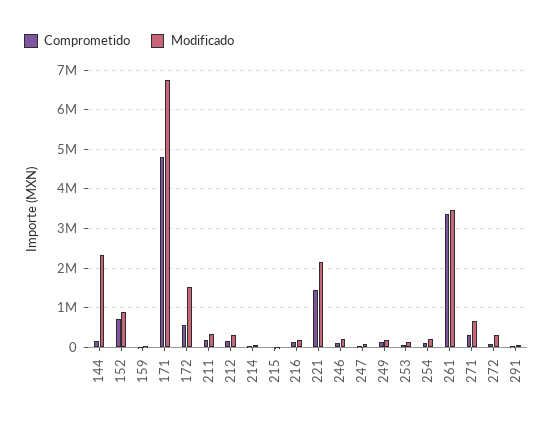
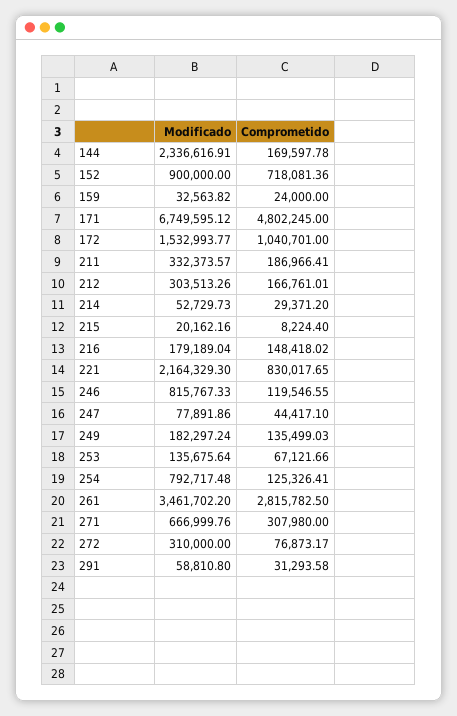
  {
    "Comprometido": {
      "144": 169597.78,
      "152": 718081.36,
      "159": 24000,
      "171": 4802245,
-     "172": 600000,
+     "172": 1040701,
      "211": 186966.41,
      "212": 166761.01,
      "214": 29371.2,
      "215": 8224.4,
      "216": 148418.02,
-     "221": 1400000,
+     "221": 830017.65,
      "246": 119546.55,
      "247": 44417.1,
      "249": 135499.03,
      "253": 67121.66,
      "254": 125326.41,
-     "261": 3400000,
+     "261": 2815782.5,
      "271": 307980,
      "272": 76873.17,
      "291": 31293.58
    },
    "Modificado": {
      "144": 2336616.91,
      "152": 900000,
      "159": 32563.82,
      "171": 6749595.12,
      "172": 1532993.77,
      "211": 332373.57,
      "212": 303513.26,
      "214": 52729.73,
      "215": 20162.16,
      "216": 179189.04,
      "221": 2164329.3,
-     "246": 200000,
+     "246": 815767.33,
      "247": 77891.86,
      "249": 182297.24,
      "253": 135675.64,
-     "254": 200000,
+     "254": 792717.48,
      "261": 3461702.2,
      "271": 666999.76,
      "272": 310000,
      "291": 58810.8
    }
  }

